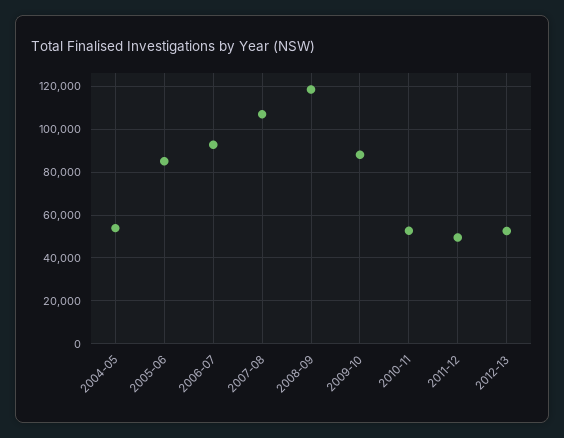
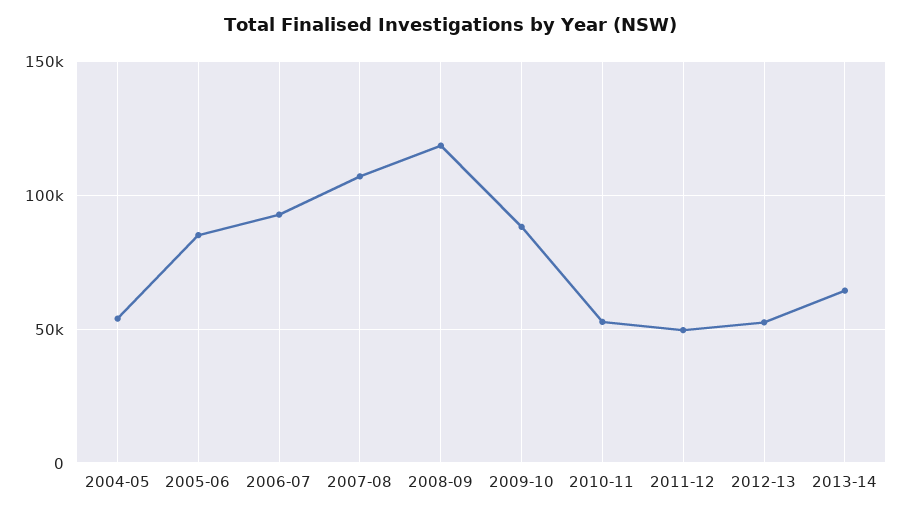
  {
    "2004-05": 55000,
    "2005-06": 85000,
    "2006-07": 95000,
    "2007-08": 105000,
    "2008-09": 120000,
    "2009-10": 90000,
    "2010-11": 55000,
    "2011-12": 50000,
-   "2012-13": 55000
+   "2012-13": 55000,
+   "2013-14": 65000
  }

